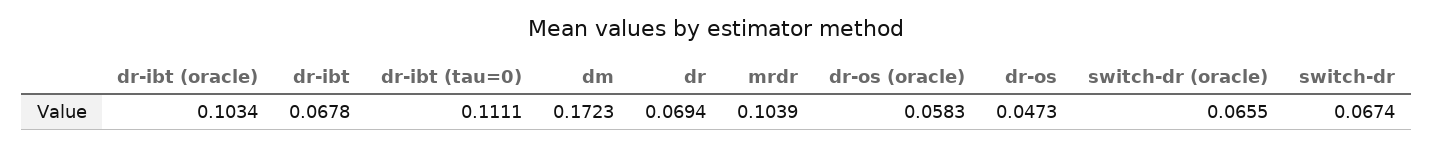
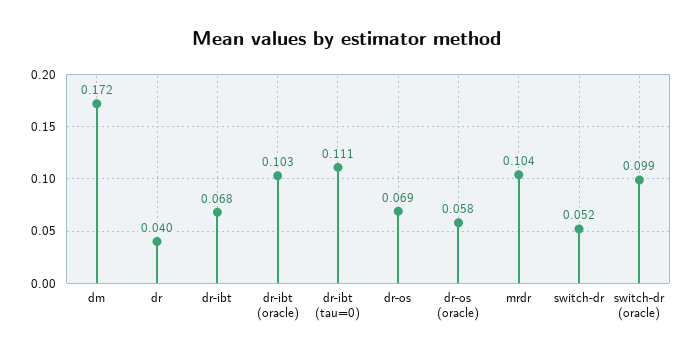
  {
    "dr-ibt (oracle)": 0.1034,
    "dr-ibt": 0.0678,
    "dr-ibt (tau=0)": 0.1111,
    "dm": 0.1723,
-   "dr": 0.0694,
+   "dr": 0.04,
    "mrdr": 0.1039,
    "dr-os (oracle)": 0.0583,
-   "dr-os": 0.0473,
+   "dr-os": 0.069,
-   "switch-dr (oracle)": 0.0655,
+   "switch-dr (oracle)": 0.099,
-   "switch-dr": 0.0674
+   "switch-dr": 0.052
  }

